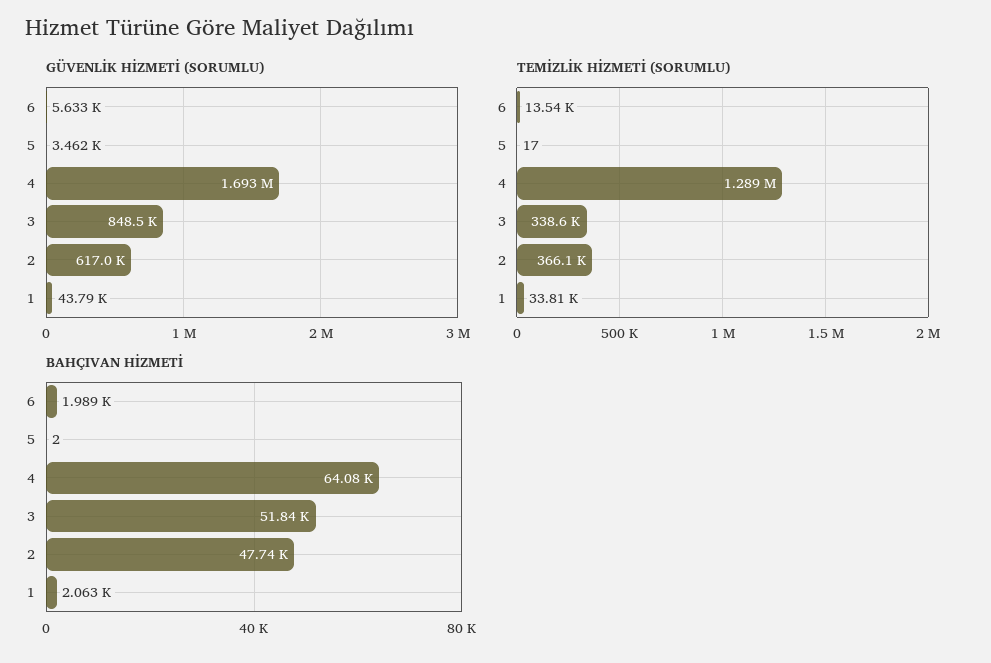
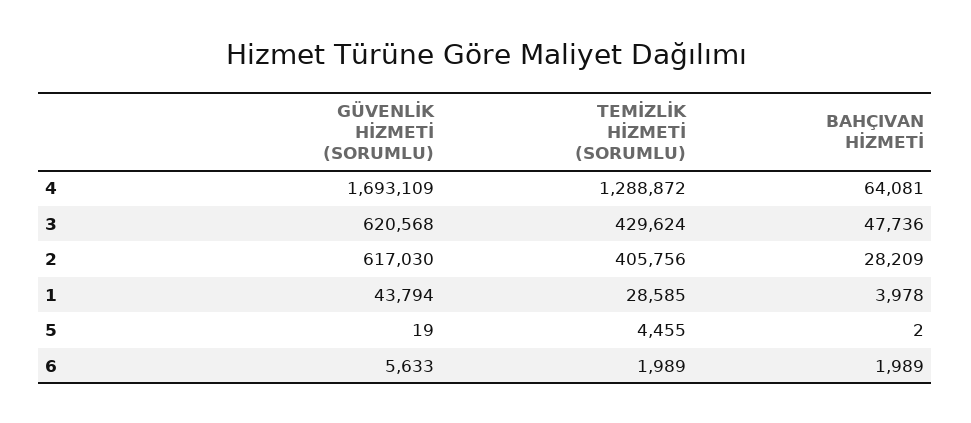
  {
    "GÜVENLİK HİZMETİ (SORUMLU)": {
      "6": 5633,
-     "5": 3462,
+     "5": 19,
      "4": 1693109,
-     "3": 848500,
+     "3": 620568,
      "2": 617030,
      "1": 43794
    },
    "TEMİZLİK HİZMETİ (SORUMLU)": {
-     "6": 13540,
+     "6": 1989,
-     "5": 17,
+     "5": 4455,
      "4": 1288872,
-     "3": 338600,
+     "3": 429624,
-     "2": 366100,
+     "2": 405756,
-     "1": 33810
+     "1": 28585
    },
    "BAHÇIVAN HİZMETİ": {
      "6": 1989,
      "5": 2,
      "4": 64081,
-     "3": 51840,
+     "3": 47736,
-     "2": 47740,
+     "2": 28209,
-     "1": 2063
+     "1": 3978
    }
  }

